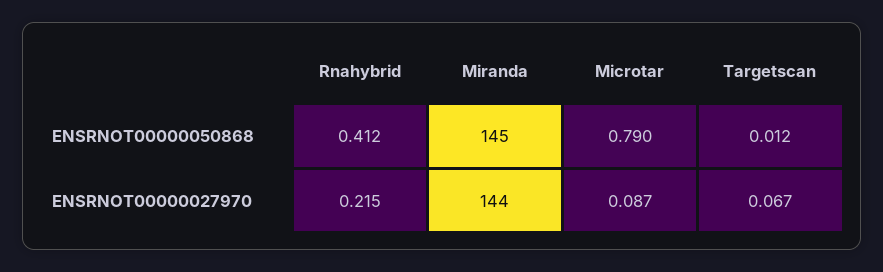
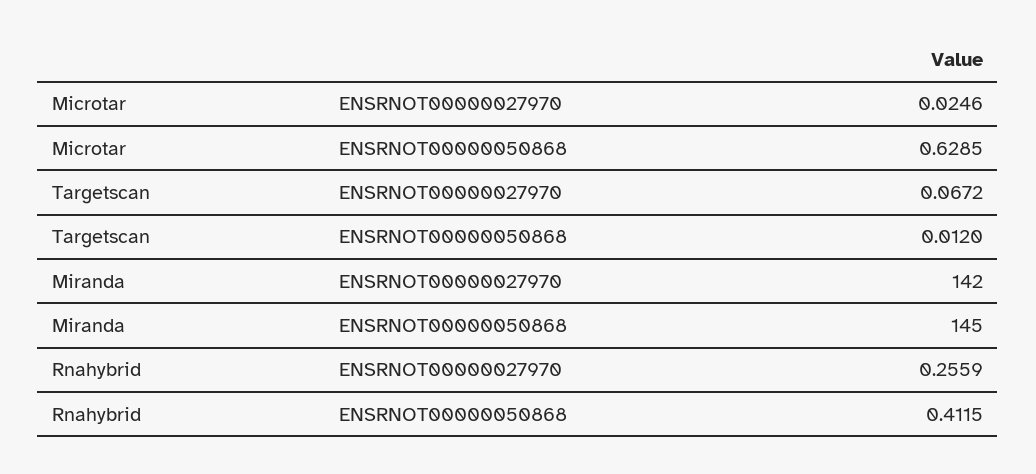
  {
    "Rnahybrid": {
      "ENSRNOT00000050868": 0.4115,
-     "ENSRNOT00000027970": 0.215
+     "ENSRNOT00000027970": 0.2559
    },
    "Miranda": {
      "ENSRNOT00000050868": 145,
-     "ENSRNOT00000027970": 144
+     "ENSRNOT00000027970": 142
    },
    "Microtar": {
-     "ENSRNOT00000050868": 0.79,
+     "ENSRNOT00000050868": 0.6285,
-     "ENSRNOT00000027970": 0.087
+     "ENSRNOT00000027970": 0.0246
    },
    "Targetscan": {
      "ENSRNOT00000050868": 0.012,
      "ENSRNOT00000027970": 0.0672
    }
  }

